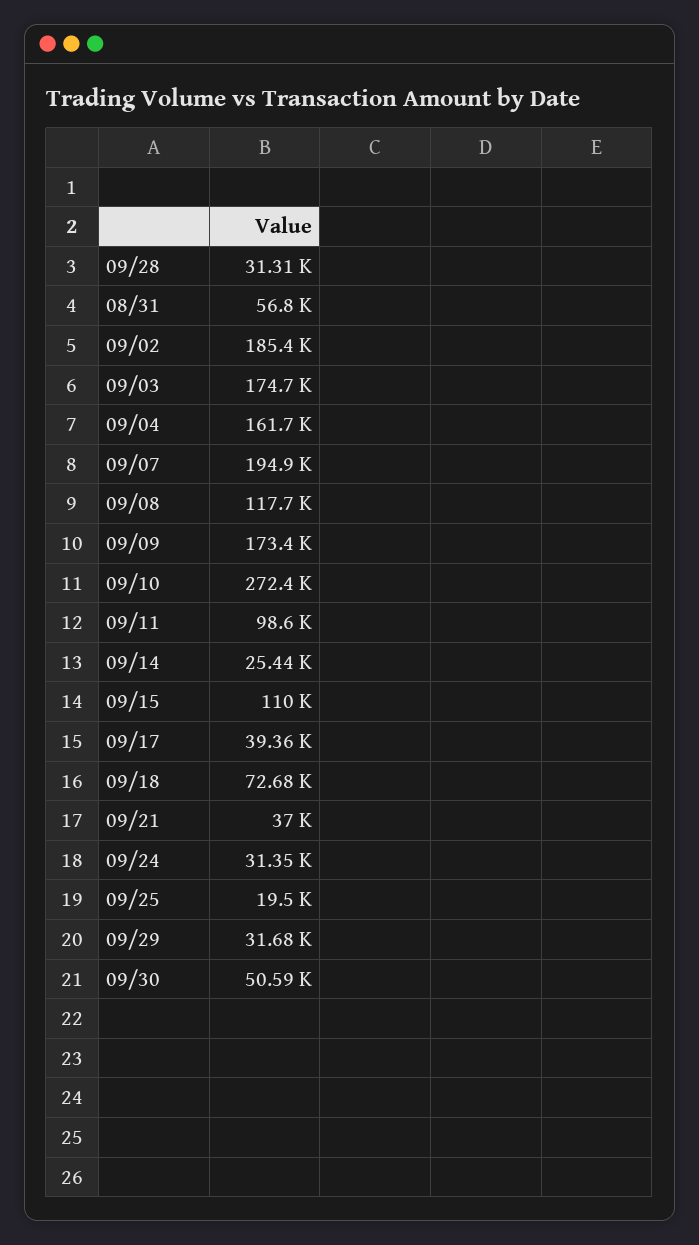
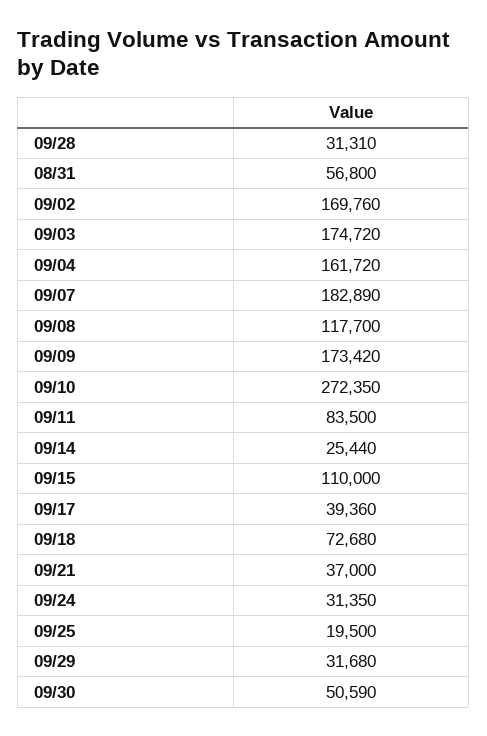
  {
    "09/28": 31310,
    "08/31": 56800,
-   "09/02": 185400,
+   "09/02": 169760,
    "09/03": 174720,
    "09/04": 161720,
-   "09/07": 194900,
+   "09/07": 182890,
    "09/08": 117700,
    "09/09": 173420,
    "09/10": 272350,
-   "09/11": 98600,
+   "09/11": 83500,
    "09/14": 25440,
    "09/15": 110000,
    "09/17": 39360,
    "09/18": 72680,
    "09/21": 37000,
    "09/24": 31350,
    "09/25": 19500,
    "09/29": 31680,
    "09/30": 50590
  }

